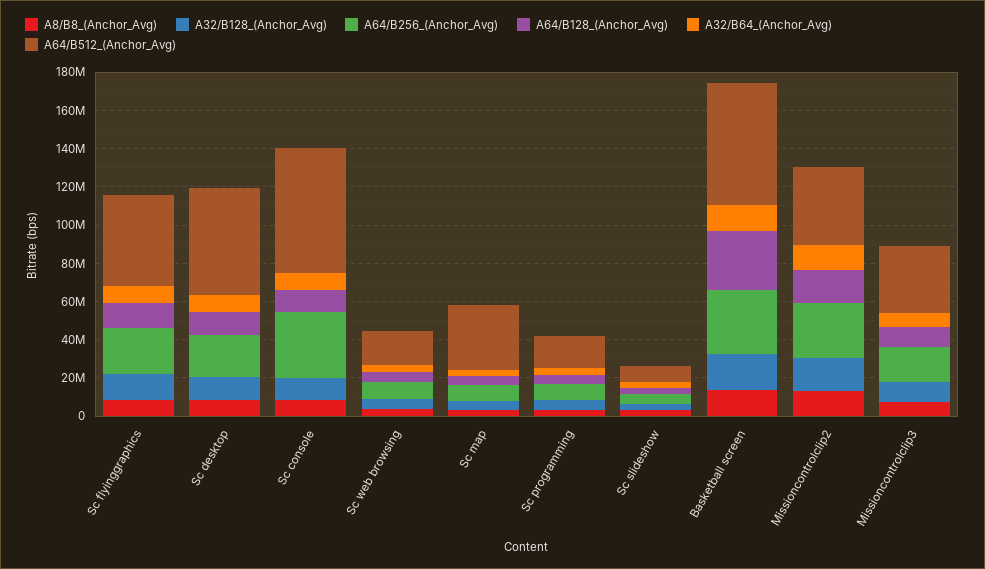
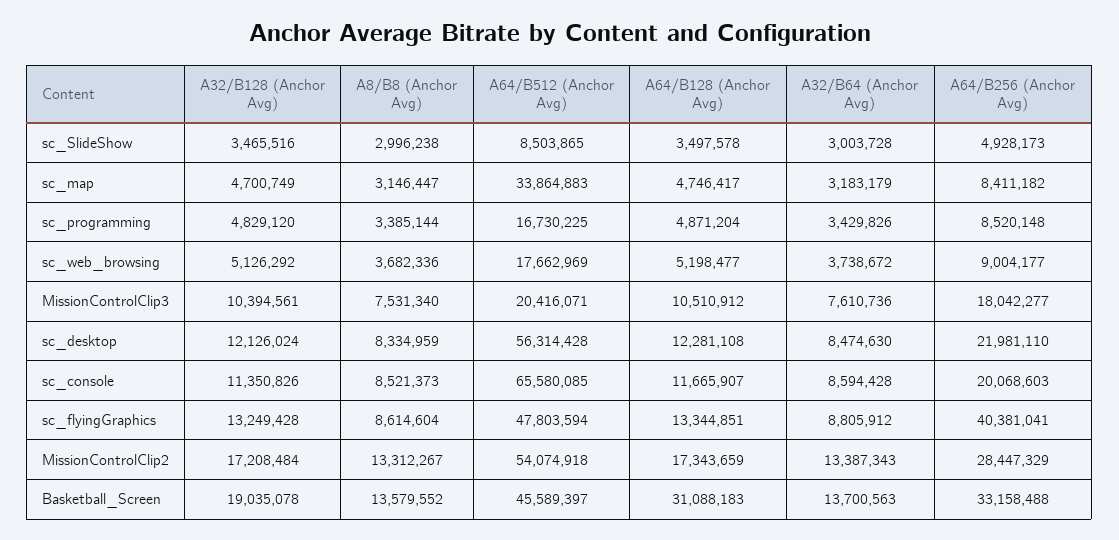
  {
    "A8/B8_(Anchor_Avg)": {
      "Sc flyinggraphics": 8614604,
      "Sc desktop": 8334959,
      "Sc console": 8521373,
      "Sc web browsing": 3682336,
      "Sc map": 3146447,
      "Sc programming": 3385144,
      "Sc slideshow": 2996238,
      "Basketball screen": 13579552,
      "Missioncontrolclip2": 13312267,
      "Missioncontrolclip3": 7531340
    },
    "A32/B128_(Anchor_Avg)": {
      "Sc flyinggraphics": 13249428,
      "Sc desktop": 12126024,
      "Sc console": 11350826,
      "Sc web browsing": 5126292,
      "Sc map": 4700749,
      "Sc programming": 4829120,
      "Sc slideshow": 3465516,
      "Basketball screen": 19035078,
      "Missioncontrolclip2": 17208484,
      "Missioncontrolclip3": 10394561
    },
    "A64/B256_(Anchor_Avg)": {
-     "Sc flyinggraphics": 25000000,
+     "Sc flyinggraphics": 40381041,
      "Sc desktop": 21981110,
-     "Sc console": 35000000,
+     "Sc console": 20068603,
      "Sc web browsing": 9004177,
      "Sc map": 8411182,
      "Sc programming": 8520148,
      "Sc slideshow": 4928173,
      "Basketball screen": 33158488,
      "Missioncontrolclip2": 28447329,
      "Missioncontrolclip3": 18042277
    },
    "A64/B128_(Anchor_Avg)": {
      "Sc flyinggraphics": 13344851,
      "Sc desktop": 12281108,
      "Sc console": 11665907,
      "Sc web browsing": 5198477,
      "Sc map": 4746417,
      "Sc programming": 4871204,
      "Sc slideshow": 3497578,
      "Basketball screen": 31088183,
      "Missioncontrolclip2": 17343659,
      "Missioncontrolclip3": 10510912
    },
    "A32/B64_(Anchor_Avg)": {
      "Sc flyinggraphics": 8805912,
      "Sc desktop": 8474630,
      "Sc console": 8594428,
      "Sc web browsing": 3738672,
      "Sc map": 3183179,
      "Sc programming": 3429826,
      "Sc slideshow": 3003728,
      "Basketball screen": 13700563,
      "Missioncontrolclip2": 13387343,
      "Missioncontrolclip3": 7610736
    },
    "A64/B512_(Anchor_Avg)": {
      "Sc flyinggraphics": 47803594,
      "Sc desktop": 56314428,
      "Sc console": 65580085,
      "Sc web browsing": 17662969,
      "Sc map": 33864883,
      "Sc programming": 16730225,
      "Sc slideshow": 8503865,
-     "Basketball screen": 65000000,
+     "Basketball screen": 45589397,
-     "Missioncontrolclip2": 40000000,
+     "Missioncontrolclip2": 54074918,
-     "Missioncontrolclip3": 35000000
+     "Missioncontrolclip3": 20416071
    }
  }

